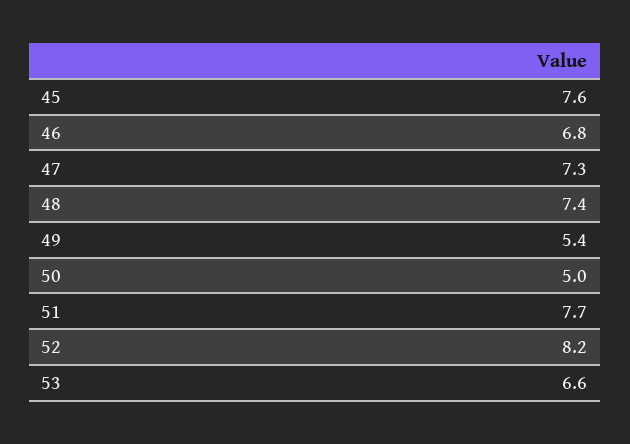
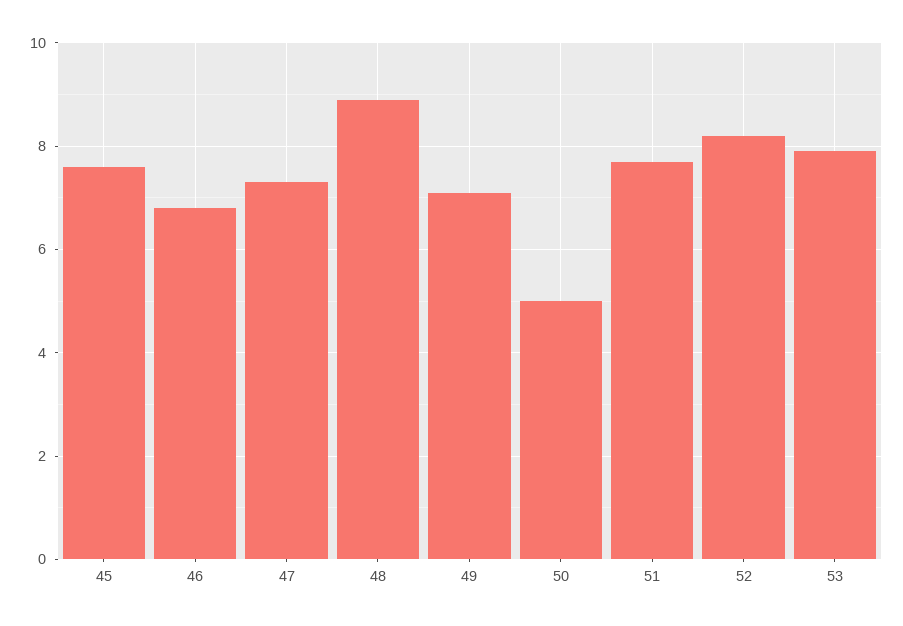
  {
    "45": 7.6,
    "46": 6.8,
    "47": 7.3,
-   "48": 7.4,
+   "48": 9,
-   "49": 5.4,
+   "49": 7,
    "50": 5,
    "51": 7.7,
    "52": 8.2,
-   "53": 6.6
+   "53": 8
  }

